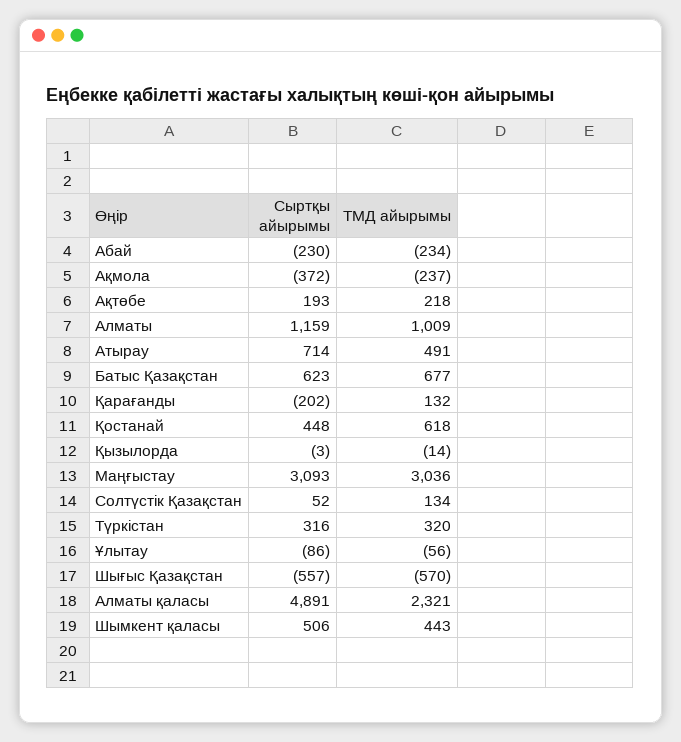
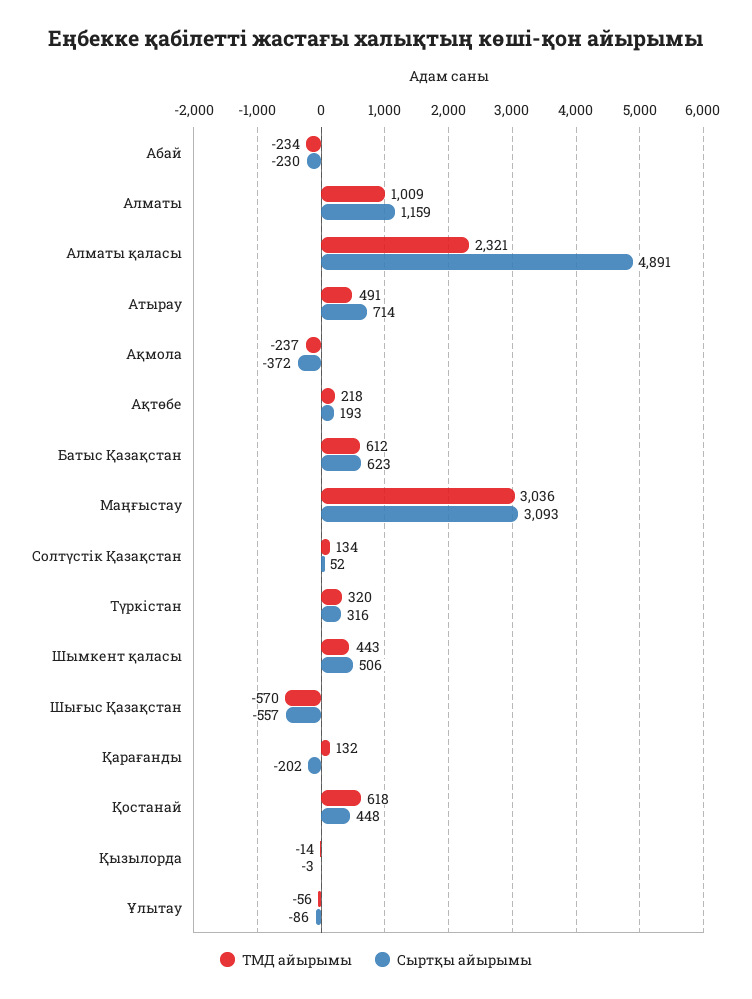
  {
    "Сыртқы айырымы": {
      "Абай": -230,
      "Ақмола": -372,
      "Ақтөбе": 193,
      "Алматы": 1159,
      "Атырау": 714,
      "Батыс Қазақстан": 623,
      "Қарағанды": -202,
      "Қостанай": 448,
      "Қызылорда": -3,
      "Маңғыстау": 3093,
      "Солтүстік Қазақстан": 52,
      "Түркістан": 316,
      "Ұлытау": -86,
      "Шығыс Қазақстан": -557,
      "Алматы қаласы": 4891,
      "Шымкент қаласы": 506
    },
    "ТМД айырымы": {
      "Абай": -234,
      "Ақмола": -237,
      "Ақтөбе": 218,
      "Алматы": 1009,
      "Атырау": 491,
-     "Батыс Қазақстан": 677,
+     "Батыс Қазақстан": 612,
      "Қарағанды": 132,
      "Қостанай": 618,
      "Қызылорда": -14,
      "Маңғыстау": 3036,
      "Солтүстік Қазақстан": 134,
      "Түркістан": 320,
      "Ұлытау": -56,
      "Шығыс Қазақстан": -570,
      "Алматы қаласы": 2321,
      "Шымкент қаласы": 443
    }
  }

